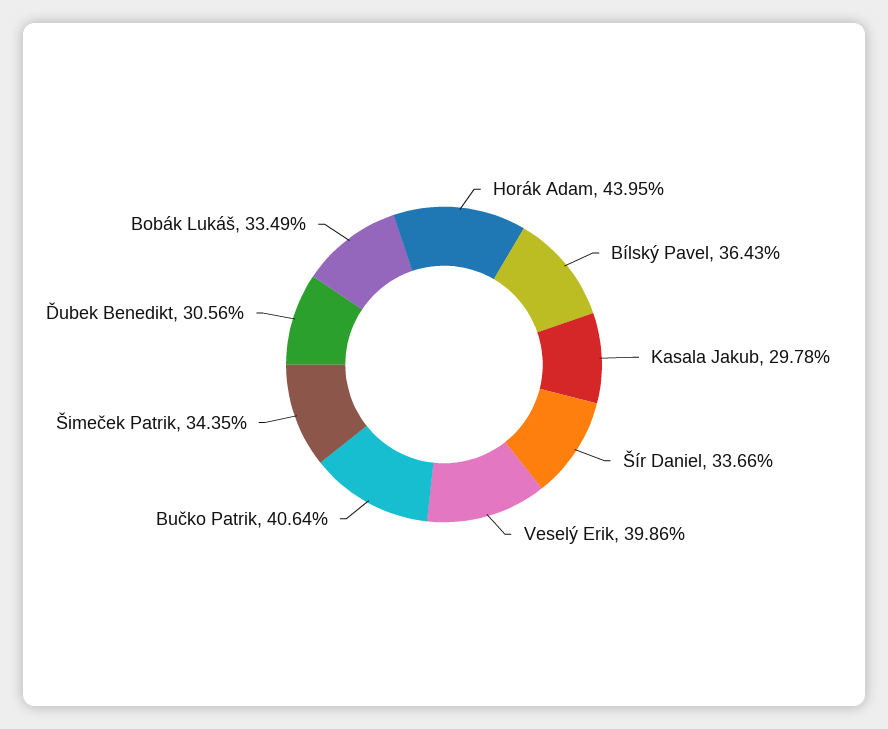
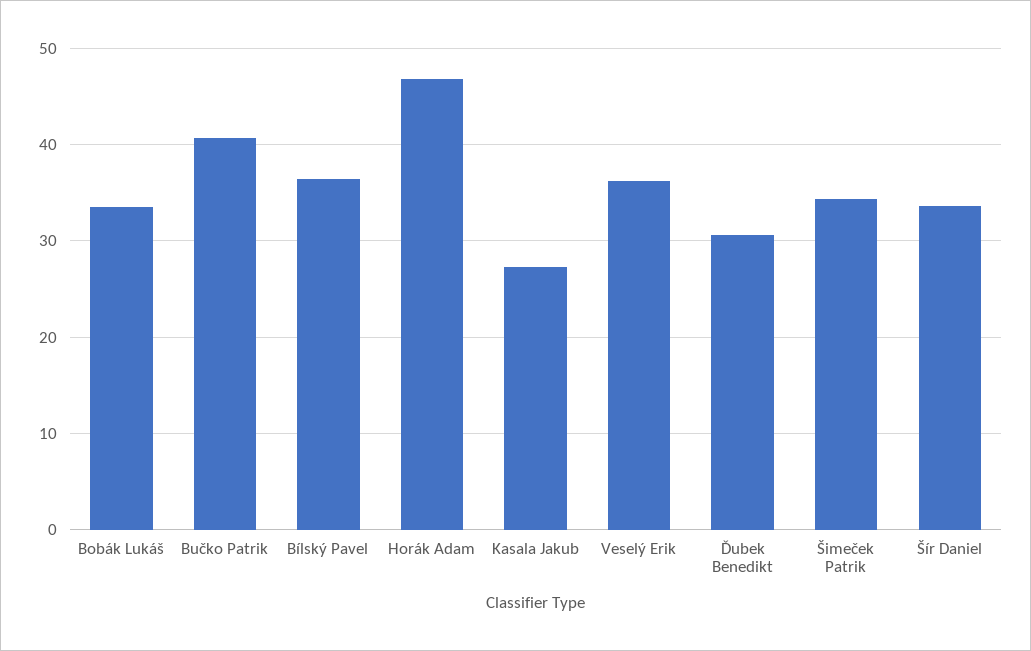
  {
-   "Horák Adam": 43.95,
+   "Horák Adam": 47,
    "Bílský Pavel": 36.43,
-   "Kasala Jakub": 29.78,
+   "Kasala Jakub": 27,
    "Šír Daniel": 33.66,
-   "Veselý Erik": 39.86,
+   "Veselý Erik": 36,
    "Bučko Patrik": 40.64,
    "Šimeček Patrik": 34.35,
    "Ďubek Benedikt": 30.56,
    "Bobák Lukáš": 33.49
  }

